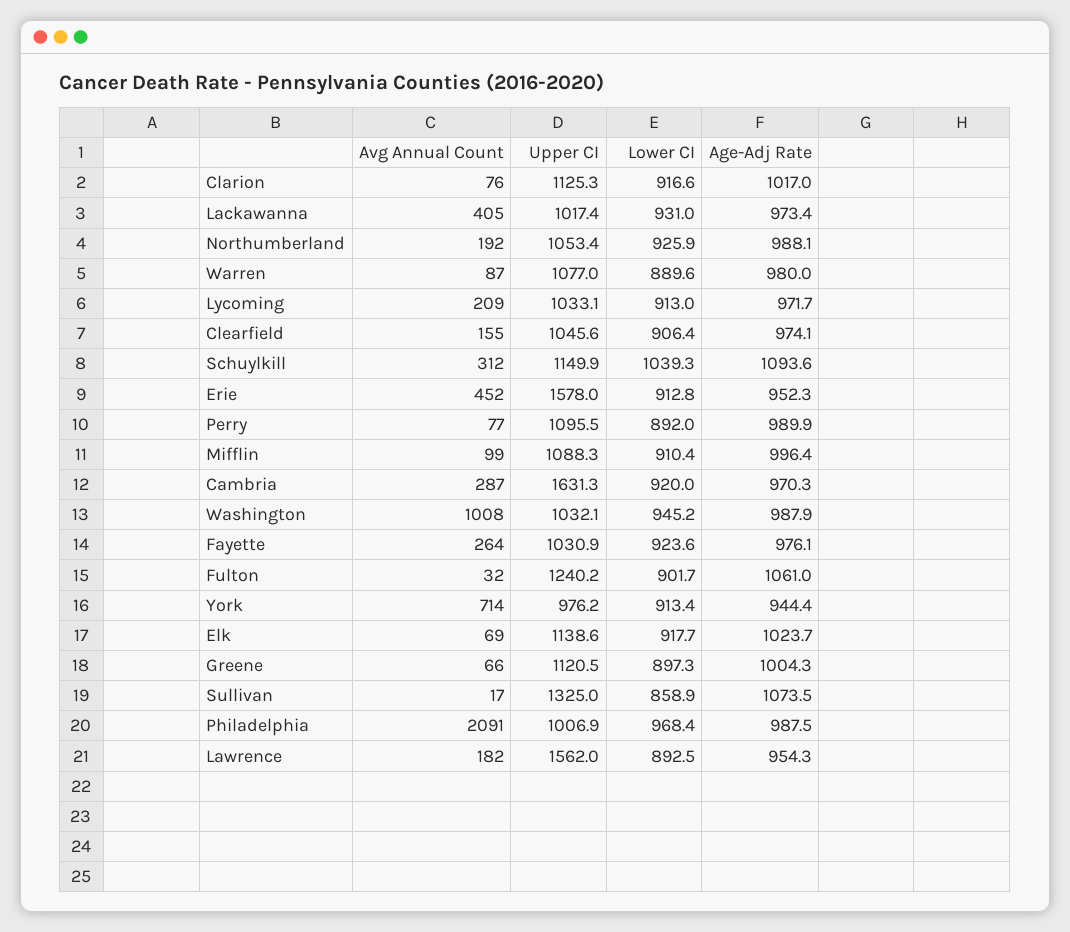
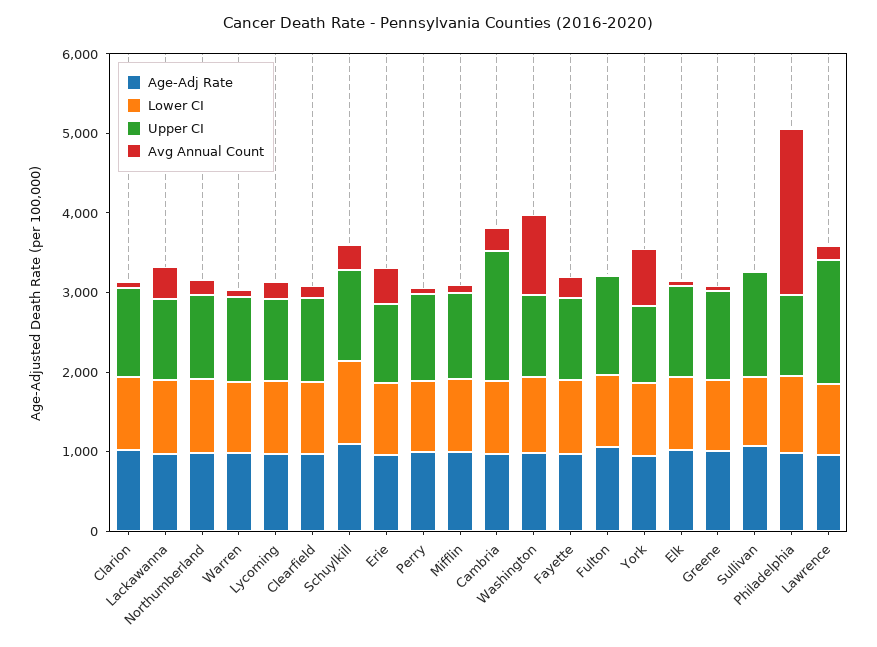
  {
    "Avg Annual Count": {
      "Clarion": 76,
      "Lackawanna": 405,
      "Northumberland": 192,
      "Warren": 87,
      "Lycoming": 209,
      "Clearfield": 155,
      "Schuylkill": 312,
      "Erie": 452,
      "Perry": 77,
      "Mifflin": 99,
      "Cambria": 287,
      "Washington": 1008,
      "Fayette": 264,
      "Fulton": 32,
      "York": 714,
      "Elk": 69,
      "Greene": 66,
      "Sullivan": 17,
      "Philadelphia": 2091,
      "Lawrence": 182
    },
    "Upper CI": {
      "Clarion": 1125.3,
      "Lackawanna": 1017.4,
      "Northumberland": 1053.4,
      "Warren": 1077,
      "Lycoming": 1033.1,
      "Clearfield": 1045.6,
      "Schuylkill": 1149.9,
-     "Erie": 1578,
+     "Erie": 1000,
      "Perry": 1095.5,
      "Mifflin": 1088.3,
      "Cambria": 1631.3,
      "Washington": 1032.1,
      "Fayette": 1030.9,
      "Fulton": 1240.2,
      "York": 976.2,
      "Elk": 1138.6,
      "Greene": 1120.5,
      "Sullivan": 1325,
      "Philadelphia": 1006.9,
      "Lawrence": 1562
    },
    "Lower CI": {
      "Clarion": 916.6,
      "Lackawanna": 931,
      "Northumberland": 925.9,
      "Warren": 889.6,
      "Lycoming": 913,
      "Clearfield": 906.4,
      "Schuylkill": 1039.3,
      "Erie": 912.8,
      "Perry": 892,
      "Mifflin": 910.4,
      "Cambria": 920,
      "Washington": 945.2,
      "Fayette": 923.6,
      "Fulton": 901.7,
      "York": 913.4,
      "Elk": 917.7,
      "Greene": 897.3,
      "Sullivan": 858.9,
      "Philadelphia": 968.4,
      "Lawrence": 892.5
    },
    "Age-Adj Rate": {
      "Clarion": 1017,
      "Lackawanna": 973.4,
      "Northumberland": 988.1,
      "Warren": 980,
      "Lycoming": 971.7,
      "Clearfield": 974.1,
      "Schuylkill": 1093.6,
      "Erie": 952.3,
      "Perry": 989.9,
      "Mifflin": 996.4,
      "Cambria": 970.3,
      "Washington": 987.9,
      "Fayette": 976.1,
      "Fulton": 1061,
      "York": 944.4,
      "Elk": 1023.7,
      "Greene": 1004.3,
      "Sullivan": 1073.5,
      "Philadelphia": 987.5,
      "Lawrence": 954.3
    }
  }

